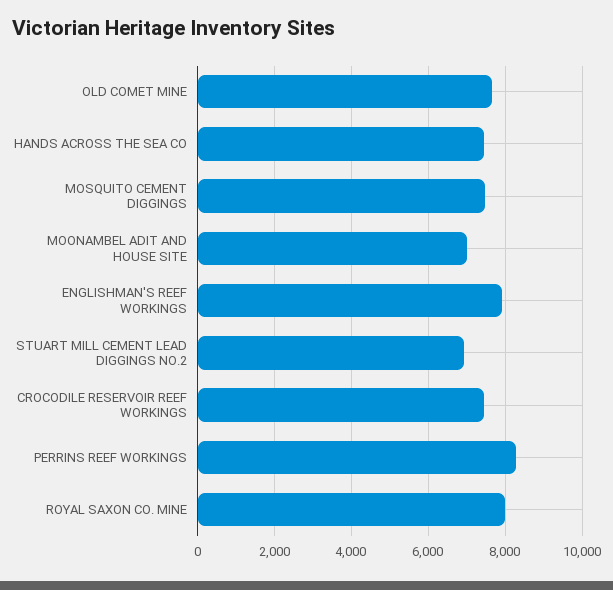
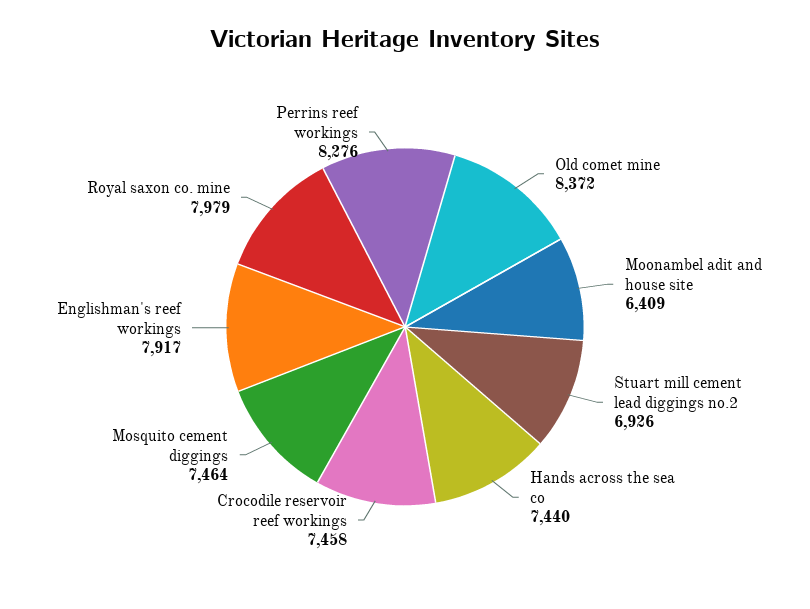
  {
-   "OLD COMET MINE": 7600,
+   "OLD COMET MINE": 8372,
    "HANDS ACROSS THE SEA CO": 7440,
    "MOSQUITO CEMENT DIGGINGS": 7464,
-   "MOONAMBEL ADIT AND HOUSE SITE": 7000,
+   "MOONAMBEL ADIT AND HOUSE SITE": 6409,
    "ENGLISHMAN'S REEF WORKINGS": 7917,
    "STUART MILL CEMENT LEAD DIGGINGS NO.2": 6926,
    "CROCODILE RESERVOIR REEF WORKINGS": 7458,
    "PERRINS REEF WORKINGS": 8276,
    "ROYAL SAXON CO. MINE": 7979
  }

